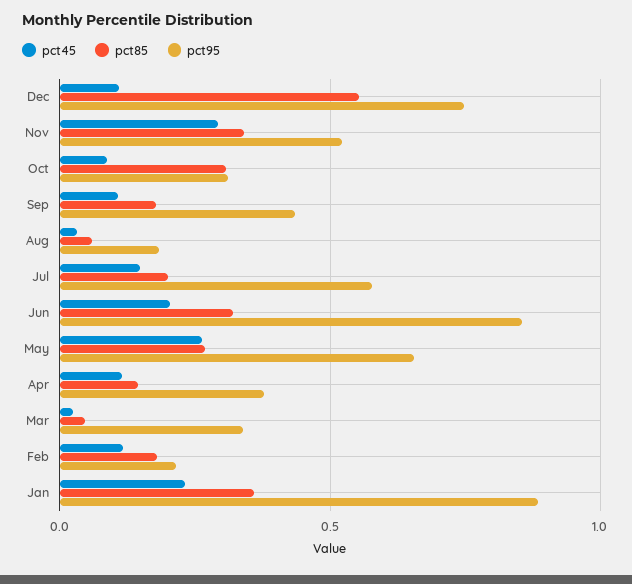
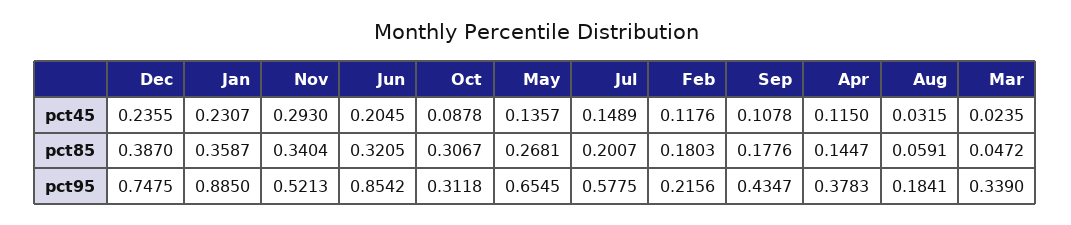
  {
    "pct45": {
-     "Dec": 0.1,
+     "Dec": 0.2355,
      "Nov": 0.293,
      "Oct": 0.0878,
      "Sep": 0.1078,
      "Aug": 0.0315,
      "Jul": 0.1489,
      "Jun": 0.2045,
-     "May": 0.25,
+     "May": 0.1357,
      "Apr": 0.115,
      "Mar": 0.0235,
      "Feb": 0.1176,
      "Jan": 0.2307
    },
    "pct85": {
-     "Dec": 0.55,
+     "Dec": 0.387,
      "Nov": 0.3404,
      "Oct": 0.3067,
      "Sep": 0.1776,
      "Aug": 0.0591,
      "Jul": 0.2007,
      "Jun": 0.3205,
      "May": 0.2681,
      "Apr": 0.1447,
      "Mar": 0.0472,
      "Feb": 0.1803,
      "Jan": 0.3587
    },
    "pct95": {
      "Dec": 0.7475,
      "Nov": 0.5213,
      "Oct": 0.3118,
      "Sep": 0.4347,
      "Aug": 0.1841,
      "Jul": 0.5775,
      "Jun": 0.8542,
      "May": 0.6545,
      "Apr": 0.3783,
      "Mar": 0.339,
      "Feb": 0.2156,
      "Jan": 0.885
    }
  }

